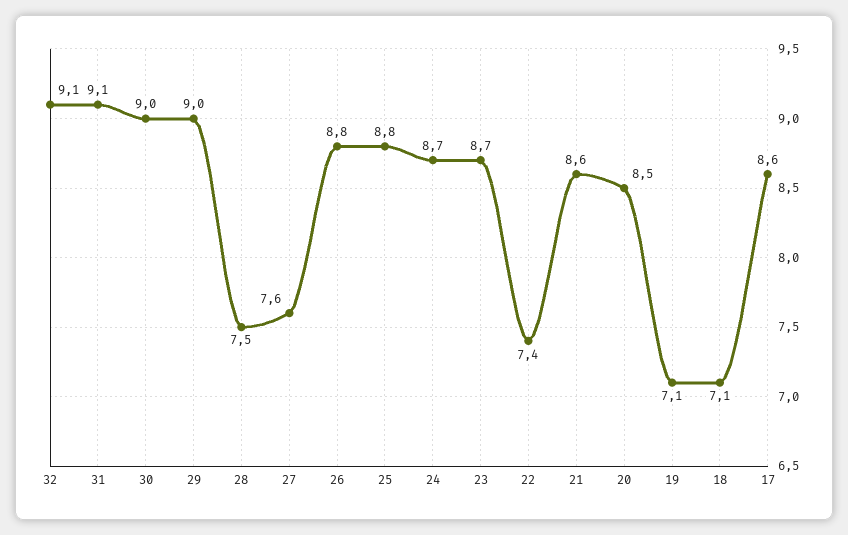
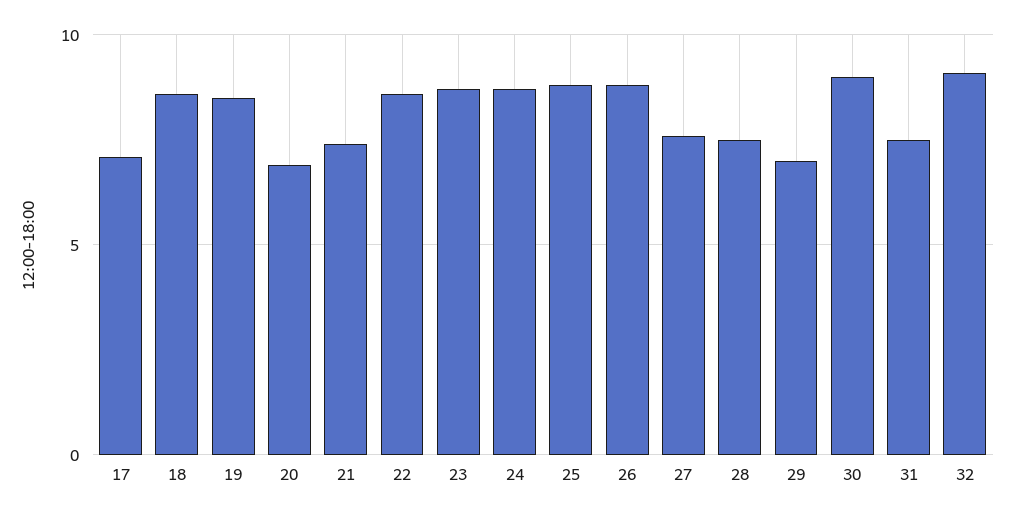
  {
    "32": 9.1,
-   "31": 9.1,
+   "31": 7.5,
    "30": 9,
-   "29": 9,
+   "29": 7,
    "28": 7.5,
    "27": 7.6,
    "26": 8.8,
    "25": 8.8,
    "24": 8.7,
    "23": 8.7,
-   "22": 7.4,
+   "22": 8.5,
-   "21": 8.6,
+   "21": 7.5,
-   "20": 8.5,
+   "20": 7,
-   "19": 7.1,
+   "19": 8.5,
-   "18": 7.1,
+   "18": 8.5,
-   "17": 8.6
+   "17": 7
  }

